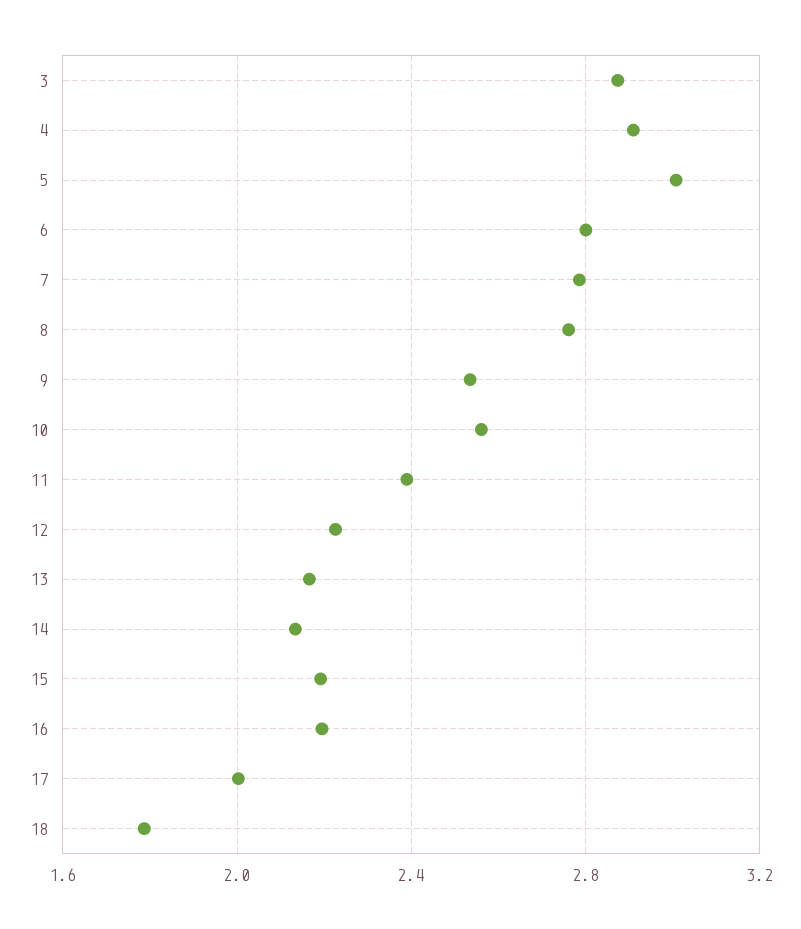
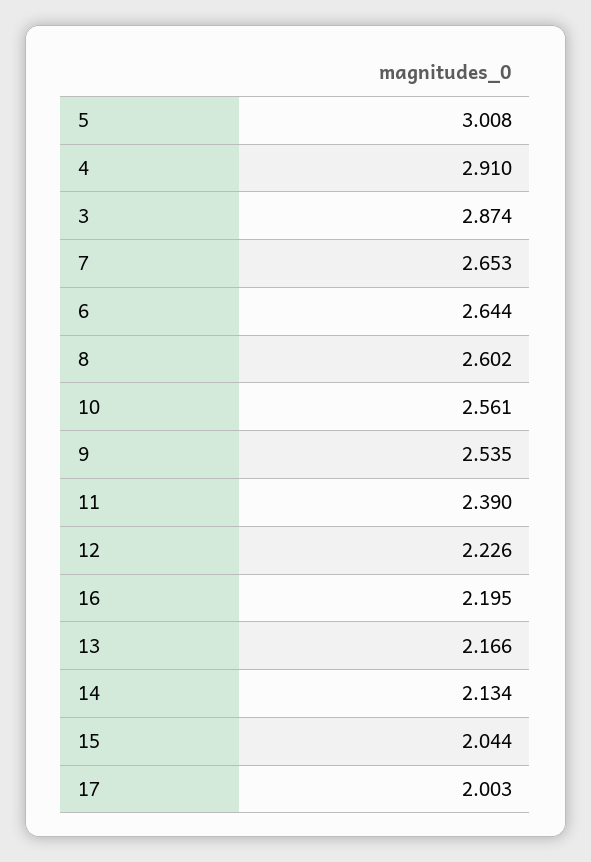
  {
    "3": 2.874,
    "4": 2.91,
    "5": 3.008,
-   "6": 2.8,
+   "6": 2.644,
-   "7": 2.8,
+   "7": 2.653,
-   "8": 2.75,
+   "8": 2.602,
    "9": 2.535,
    "10": 2.561,
    "11": 2.39,
    "12": 2.226,
    "13": 2.166,
    "14": 2.134,
-   "15": 2.2,
+   "15": 2.044,
    "16": 2.195,
-   "17": 2.003,
+   "17": 2.003
-   "18": 1.8
  }

